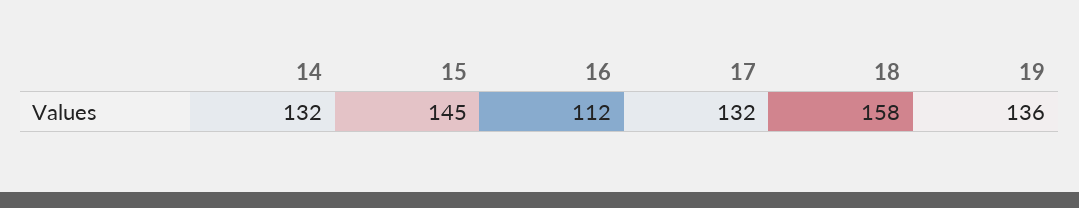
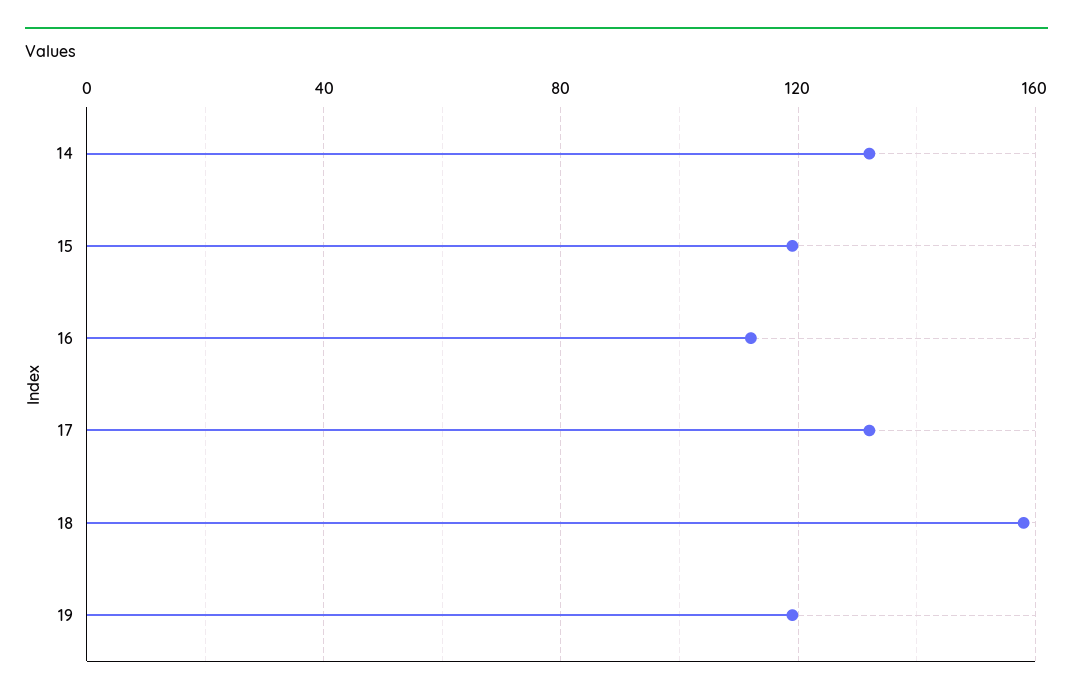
  {
    "14": 132,
-   "15": 145,
+   "15": 120,
    "16": 112,
    "17": 132,
    "18": 158,
-   "19": 136
+   "19": 120
  }

